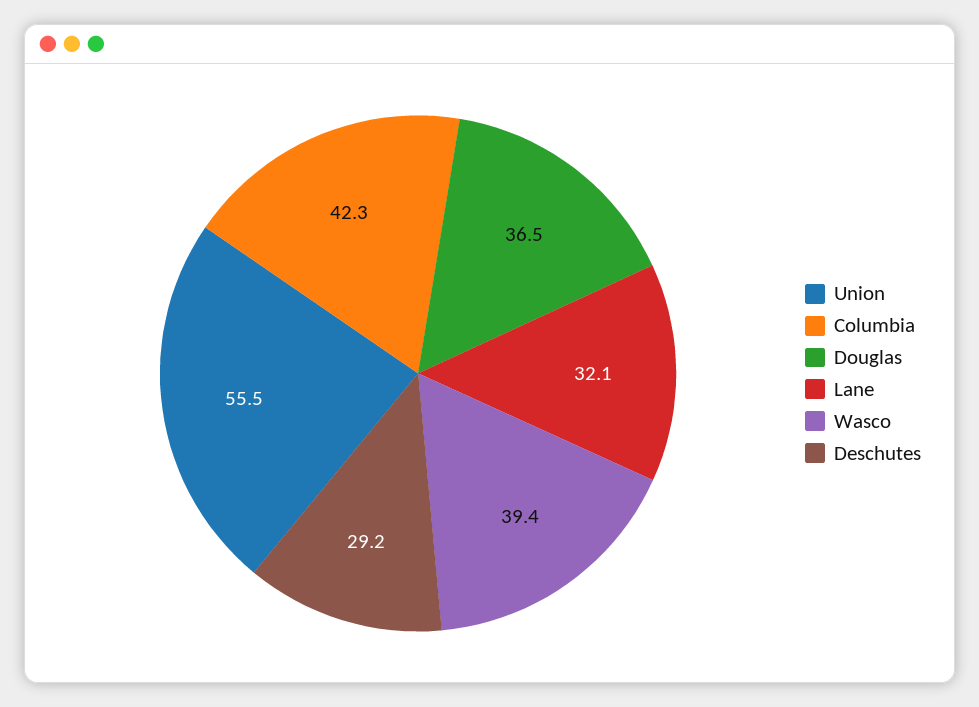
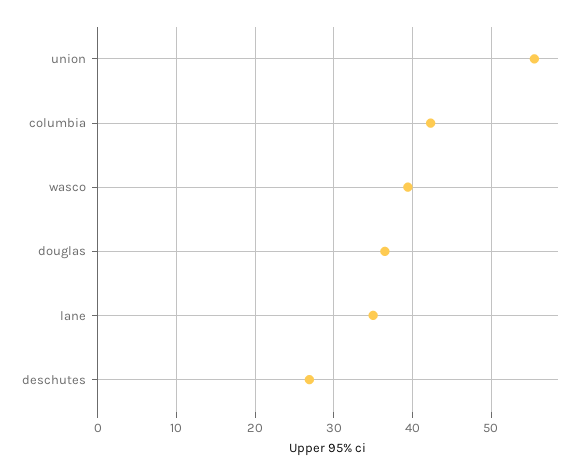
  {
    "Union": 55.5,
    "Columbia": 42.3,
    "Douglas": 36.5,
-   "Lane": 32.1,
+   "Lane": 35,
    "Wasco": 39.4,
-   "Deschutes": 29.2
+   "Deschutes": 27
  }

